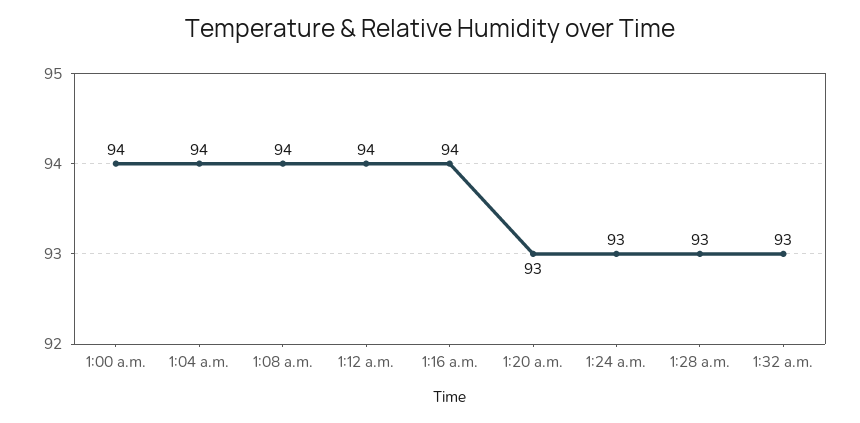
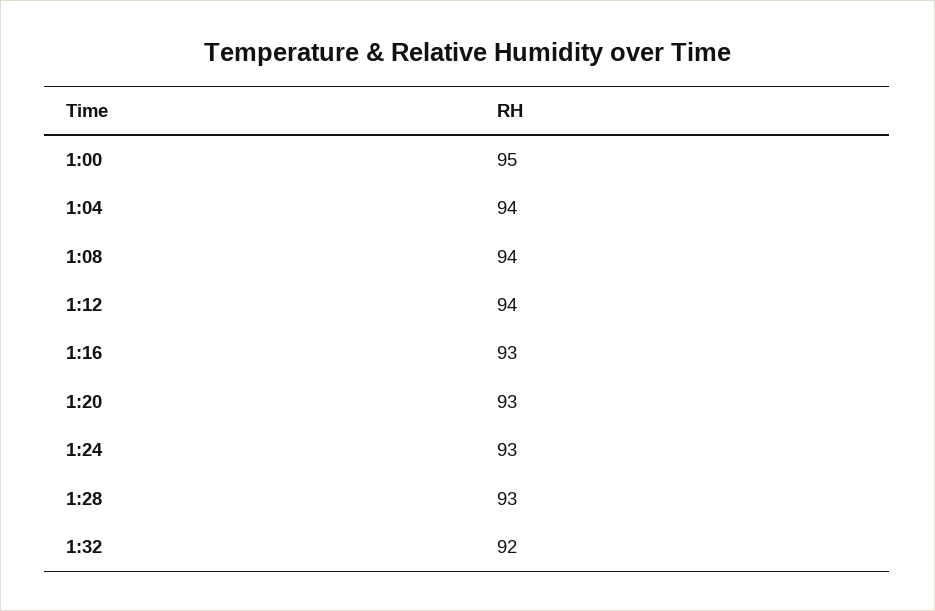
  {
-   "1:00 a.m.": 94,
+   "1:00 a.m.": 95,
    "1:04 a.m.": 94,
    "1:08 a.m.": 94,
    "1:12 a.m.": 94,
-   "1:16 a.m.": 94,
+   "1:16 a.m.": 93,
    "1:20 a.m.": 93,
    "1:24 a.m.": 93,
    "1:28 a.m.": 93,
-   "1:32 a.m.": 93
+   "1:32 a.m.": 92
  }

